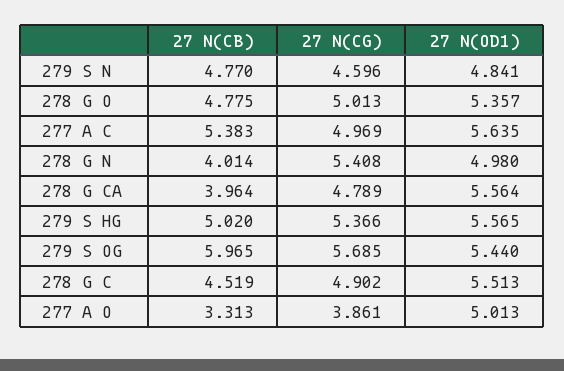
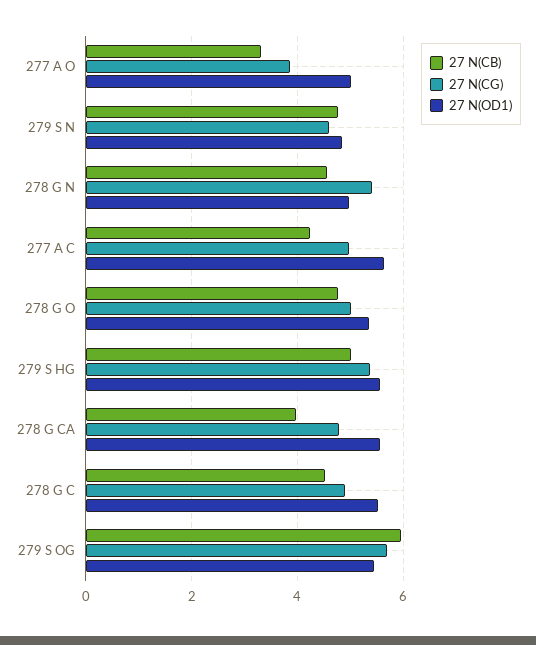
  {
    "27 N(CB)": {
      "279 S N": 4.77,
      "278 G O": 4.775,
-     "277 A C": 5.383,
+     "277 A C": 4.2,
-     "278 G N": 4.014,
+     "278 G N": 4.6,
      "278 G CA": 3.964,
      "279 S HG": 5.02,
      "279 S OG": 5.965,
      "278 G C": 4.519,
      "277 A O": 3.313
    },
    "27 N(CG)": {
      "279 S N": 4.596,
      "278 G O": 5.013,
      "277 A C": 4.969,
      "278 G N": 5.408,
      "278 G CA": 4.789,
      "279 S HG": 5.366,
      "279 S OG": 5.685,
      "278 G C": 4.902,
      "277 A O": 3.861
    },
    "27 N(OD1)": {
      "279 S N": 4.841,
      "278 G O": 5.357,
      "277 A C": 5.635,
      "278 G N": 4.98,
      "278 G CA": 5.564,
      "279 S HG": 5.565,
      "279 S OG": 5.44,
      "278 G C": 5.513,
      "277 A O": 5.013
    }
  }

